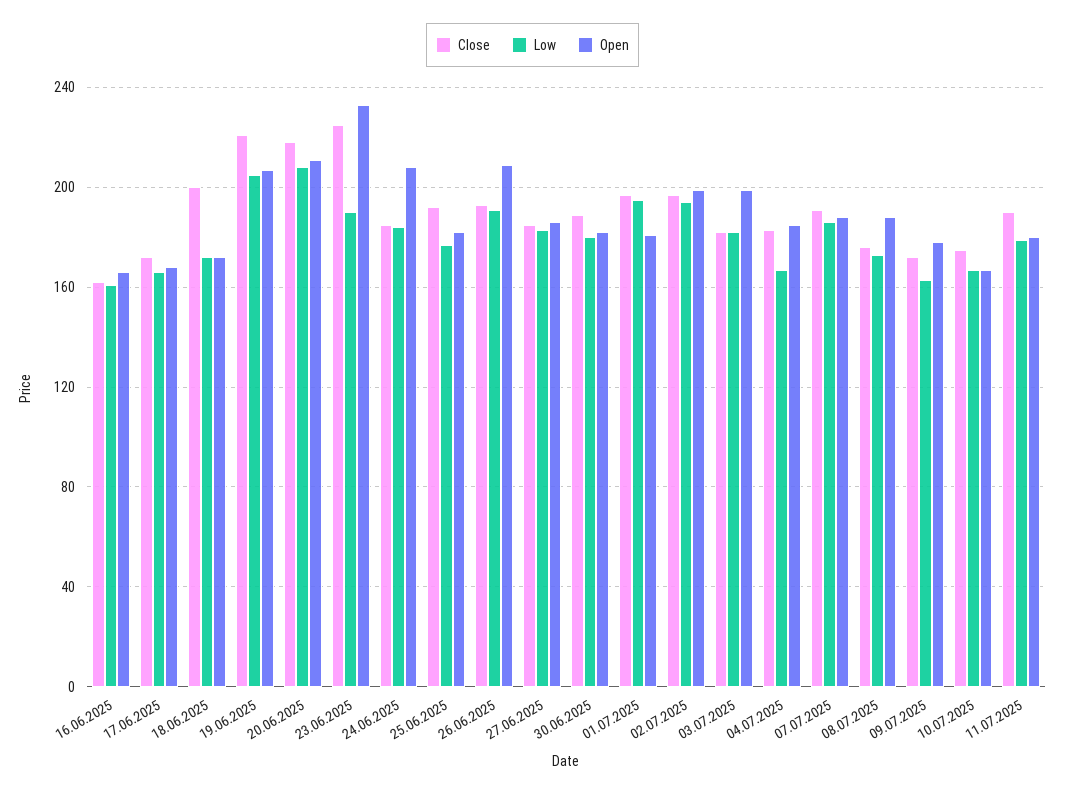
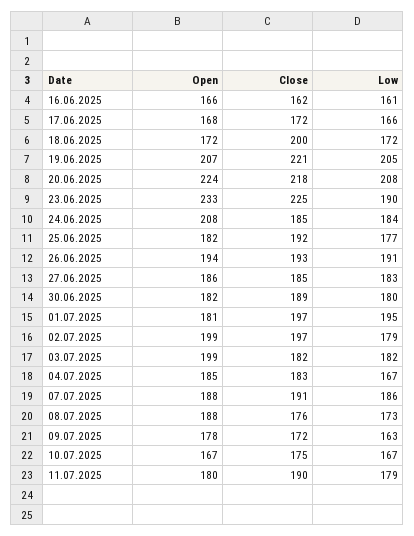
  {
    "Close": {
      "16.06.2025": 162,
      "17.06.2025": 172,
      "18.06.2025": 200,
      "19.06.2025": 221,
      "20.06.2025": 218,
      "23.06.2025": 225,
      "24.06.2025": 185,
      "25.06.2025": 192,
      "26.06.2025": 193,
      "27.06.2025": 185,
      "30.06.2025": 189,
      "01.07.2025": 197,
      "02.07.2025": 197,
      "03.07.2025": 182,
      "04.07.2025": 183,
      "07.07.2025": 191,
      "08.07.2025": 176,
      "09.07.2025": 172,
      "10.07.2025": 175,
      "11.07.2025": 190
    },
    "Low": {
      "16.06.2025": 161,
      "17.06.2025": 166,
      "18.06.2025": 172,
      "19.06.2025": 205,
      "20.06.2025": 208,
      "23.06.2025": 190,
      "24.06.2025": 184,
      "25.06.2025": 177,
      "26.06.2025": 191,
      "27.06.2025": 183,
      "30.06.2025": 180,
      "01.07.2025": 195,
-     "02.07.2025": 195,
+     "02.07.2025": 179,
      "03.07.2025": 182,
      "04.07.2025": 167,
      "07.07.2025": 186,
      "08.07.2025": 173,
      "09.07.2025": 163,
      "10.07.2025": 167,
      "11.07.2025": 179
    },
    "Open": {
      "16.06.2025": 166,
      "17.06.2025": 168,
      "18.06.2025": 172,
      "19.06.2025": 207,
-     "20.06.2025": 210,
+     "20.06.2025": 224,
      "23.06.2025": 233,
      "24.06.2025": 208,
      "25.06.2025": 182,
-     "26.06.2025": 210,
+     "26.06.2025": 194,
      "27.06.2025": 186,
      "30.06.2025": 182,
      "01.07.2025": 181,
      "02.07.2025": 199,
      "03.07.2025": 199,
      "04.07.2025": 185,
      "07.07.2025": 188,
      "08.07.2025": 188,
      "09.07.2025": 178,
      "10.07.2025": 167,
      "11.07.2025": 180
    }
  }

